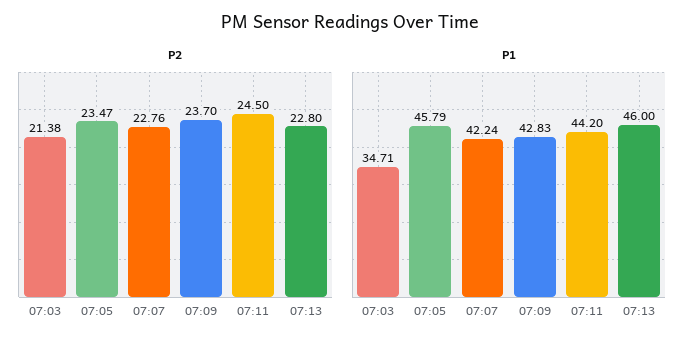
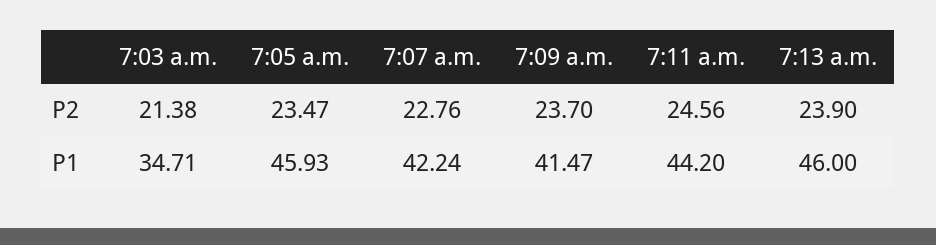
  {
    "P2": {
      "07:03": 21.38,
      "07:05": 23.47,
      "07:07": 22.76,
      "07:09": 23.7,
-     "07:11": 24.5,
+     "07:11": 24.56,
-     "07:13": 22.8
+     "07:13": 23.9
    },
    "P1": {
      "07:03": 34.71,
-     "07:05": 45.79,
+     "07:05": 45.93,
      "07:07": 42.24,
-     "07:09": 42.83,
+     "07:09": 41.47,
      "07:11": 44.2,
      "07:13": 46
    }
  }

